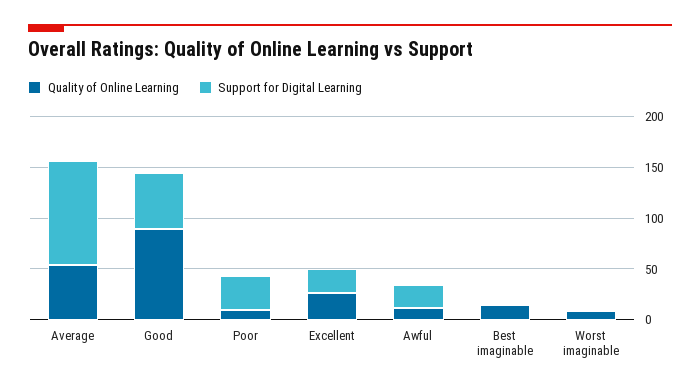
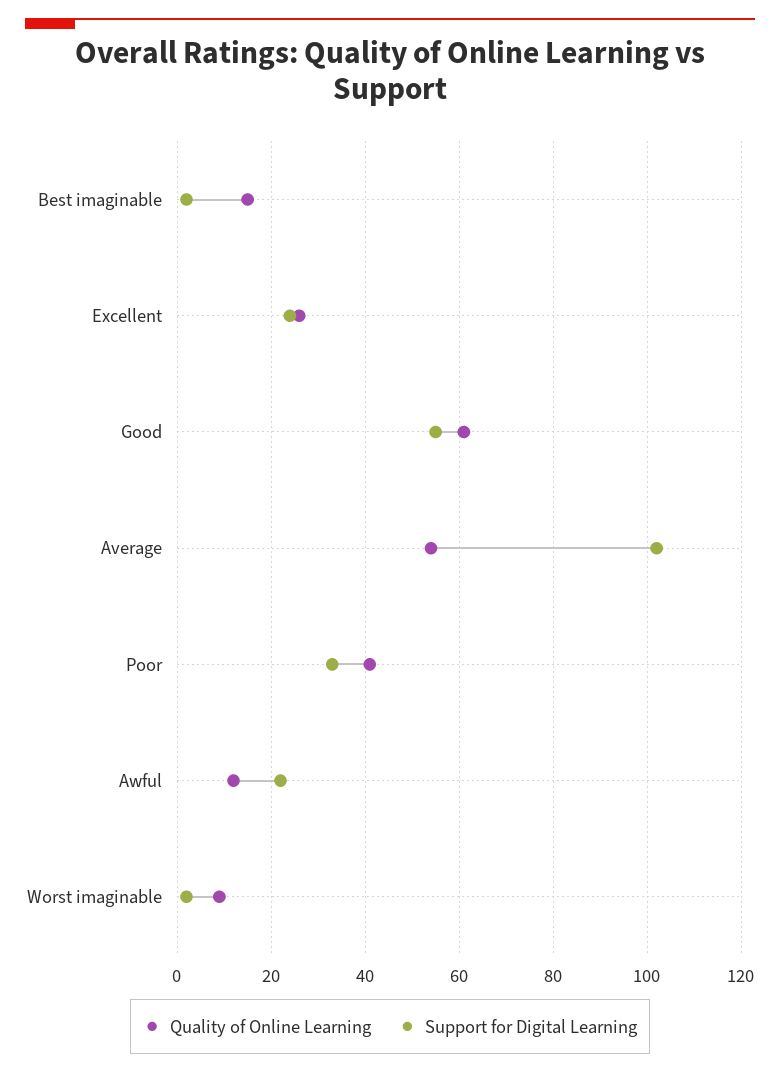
  {
    "Quality of Online Learning": {
      "Average": 55,
-     "Good": 90,
+     "Good": 60,
-     "Poor": 10,
+     "Poor": 40,
      "Excellent": 25,
      "Awful": 10,
      "Best imaginable": 15,
      "Worst imaginable": 10
    },
    "Support for Digital Learning": {
      "Average": 100,
      "Good": 55,
      "Poor": 35,
      "Excellent": 25,
      "Awful": 20,
      "Best imaginable": 0,
      "Worst imaginable": 0
    }
  }

